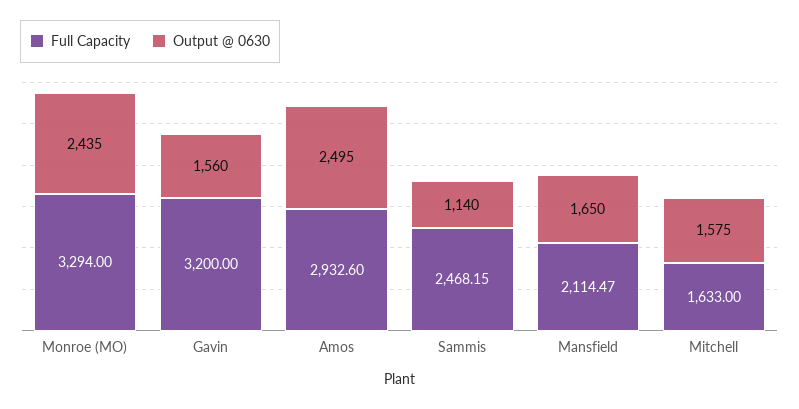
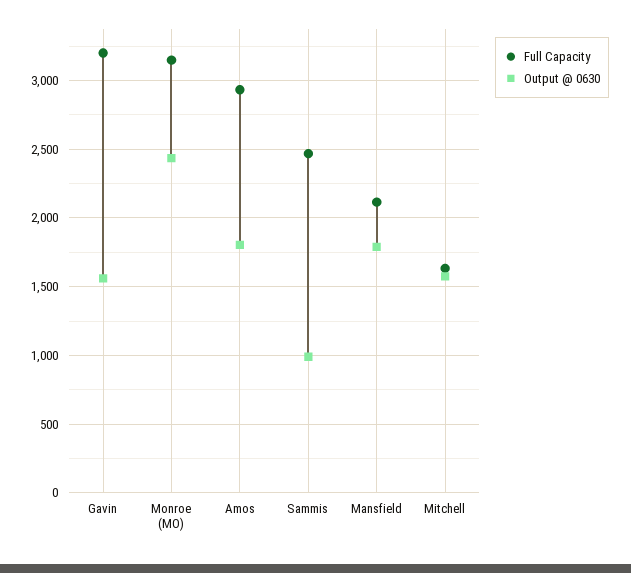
  {
    "Full Capacity": {
-     "Monroe (MO)": 3294,
+     "Monroe (MO)": 3150,
      "Gavin": 3200,
      "Amos": 2932.6,
      "Sammis": 2468.15,
      "Mansfield": 2114.47,
      "Mitchell": 1633
    },
    "Output @ 0630": {
      "Monroe (MO)": 2435,
      "Gavin": 1560,
-     "Amos": 2495,
+     "Amos": 1800,
-     "Sammis": 1140,
+     "Sammis": 1000,
-     "Mansfield": 1650,
+     "Mansfield": 1800,
      "Mitchell": 1575
    }
  }

